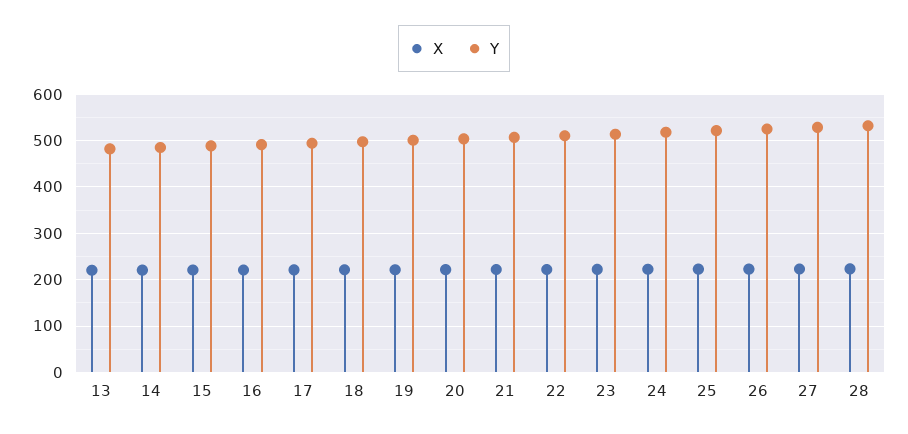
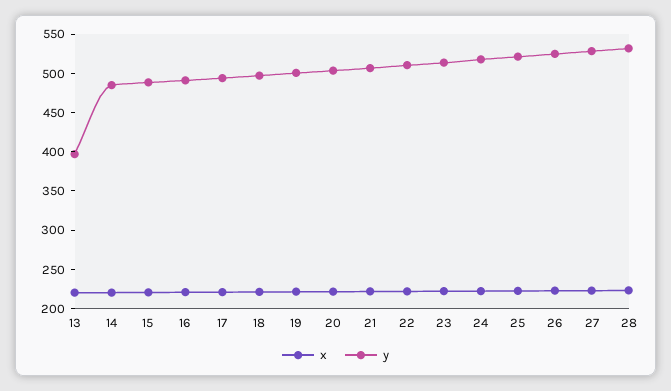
  {
    "X": {
      "13": 220,
      "14": 220,
      "15": 220,
      "16": 220,
      "17": 220,
      "18": 220,
      "19": 220,
      "20": 220,
      "21": 220,
      "22": 220,
      "23": 220,
      "24": 220,
      "25": 220,
      "26": 220,
      "27": 220,
      "28": 220
    },
    "Y": {
-     "13": 480,
+     "13": 400,
      "14": 480,
      "15": 480,
      "16": 500,
      "17": 500,
      "18": 500,
      "19": 500,
      "20": 500,
      "21": 500,
      "22": 520,
      "23": 520,
      "24": 520,
      "25": 520,
      "26": 520,
      "27": 520,
      "28": 540
    }
  }

